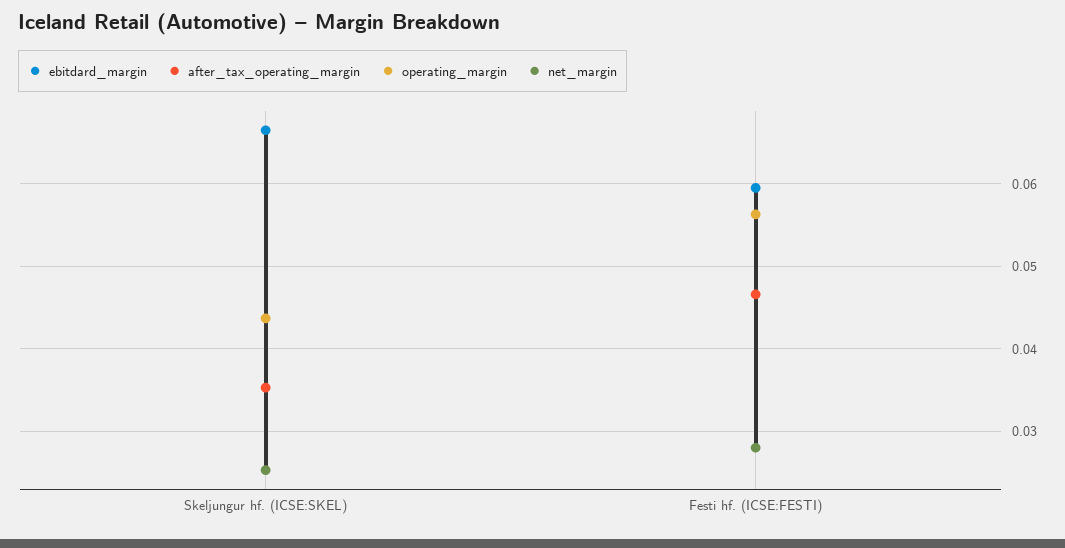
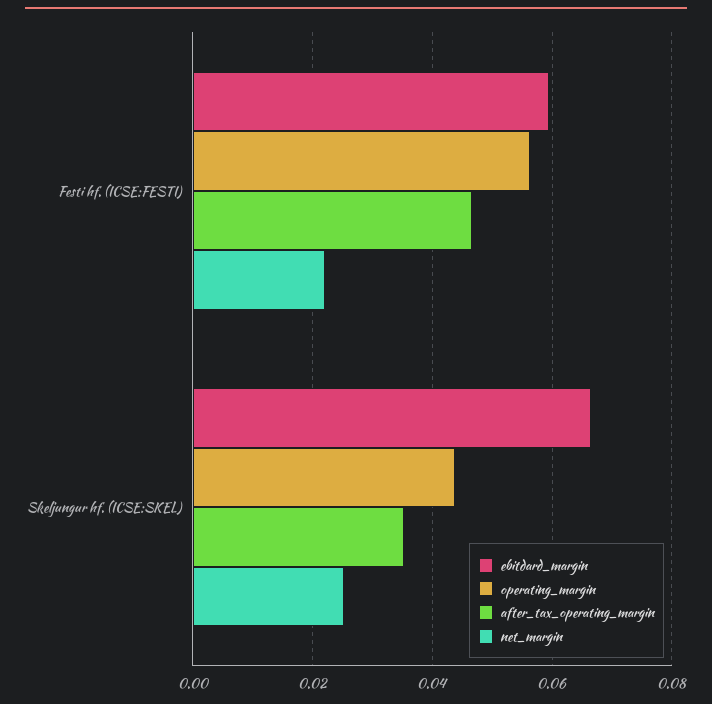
  {
    "ebitdard_margin": {
      "Skeljungur hf. (ICSE:SKEL)": 0.067,
      "Festi hf. (ICSE:FESTI)": 0.06
    },
    "after_tax_operating_margin": {
      "Skeljungur hf. (ICSE:SKEL)": 0.035,
      "Festi hf. (ICSE:FESTI)": 0.047
    },
    "operating_margin": {
      "Skeljungur hf. (ICSE:SKEL)": 0.044,
      "Festi hf. (ICSE:FESTI)": 0.056
    },
    "net_margin": {
      "Skeljungur hf. (ICSE:SKEL)": 0.025,
-     "Festi hf. (ICSE:FESTI)": 0.028
+     "Festi hf. (ICSE:FESTI)": 0.022
    }
  }

